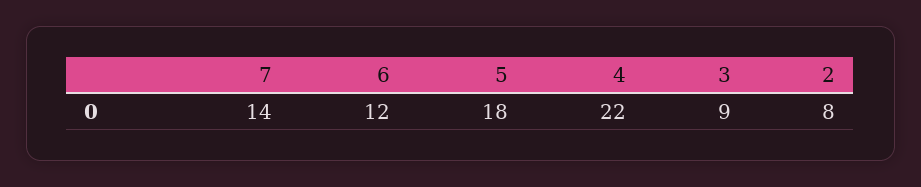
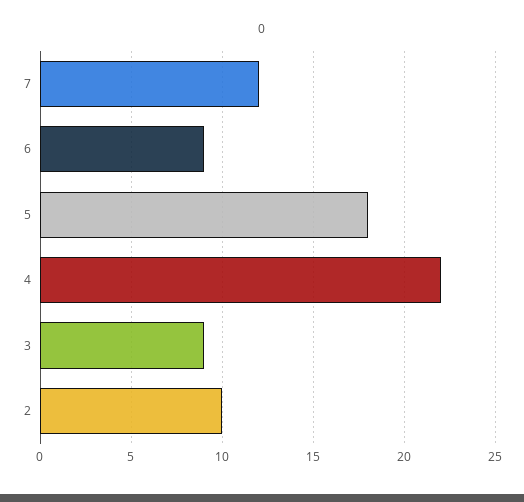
  {
-   "7": 14,
+   "7": 12,
-   "6": 12,
+   "6": 9,
    "5": 18,
    "4": 22,
    "3": 9,
-   "2": 8
+   "2": 10
  }

